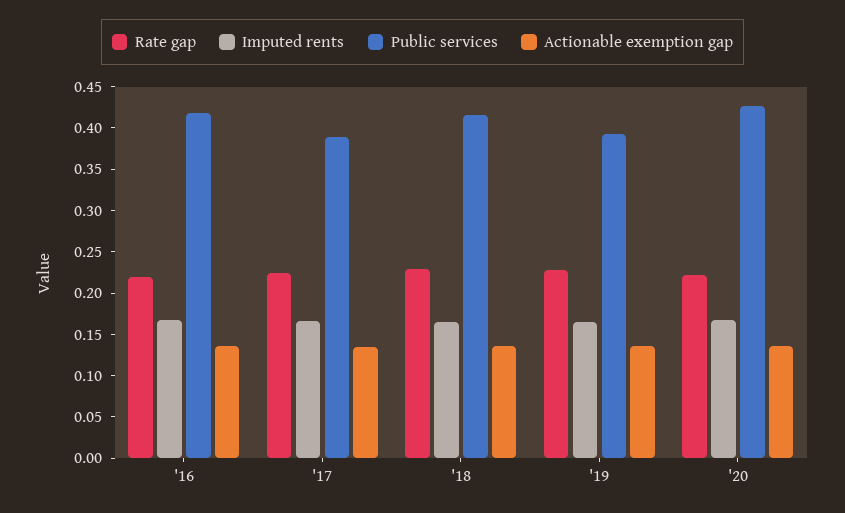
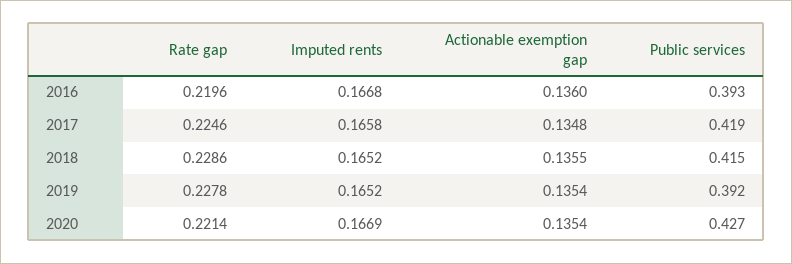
  {
    "Rate gap": {
      "'16": 0.2196,
      "'17": 0.2246,
      "'18": 0.2286,
      "'19": 0.2278,
      "'20": 0.2214
    },
    "Imputed rents": {
      "'16": 0.1668,
      "'17": 0.1658,
      "'18": 0.1652,
      "'19": 0.1652,
      "'20": 0.1669
    },
    "Public services": {
-     "'16": 0.42,
+     "'16": 0.393,
-     "'17": 0.39,
+     "'17": 0.419,
      "'18": 0.415,
      "'19": 0.392,
      "'20": 0.427
    },
    "Actionable exemption gap": {
      "'16": 0.136,
      "'17": 0.1348,
      "'18": 0.1355,
      "'19": 0.1354,
      "'20": 0.1354
    }
  }

